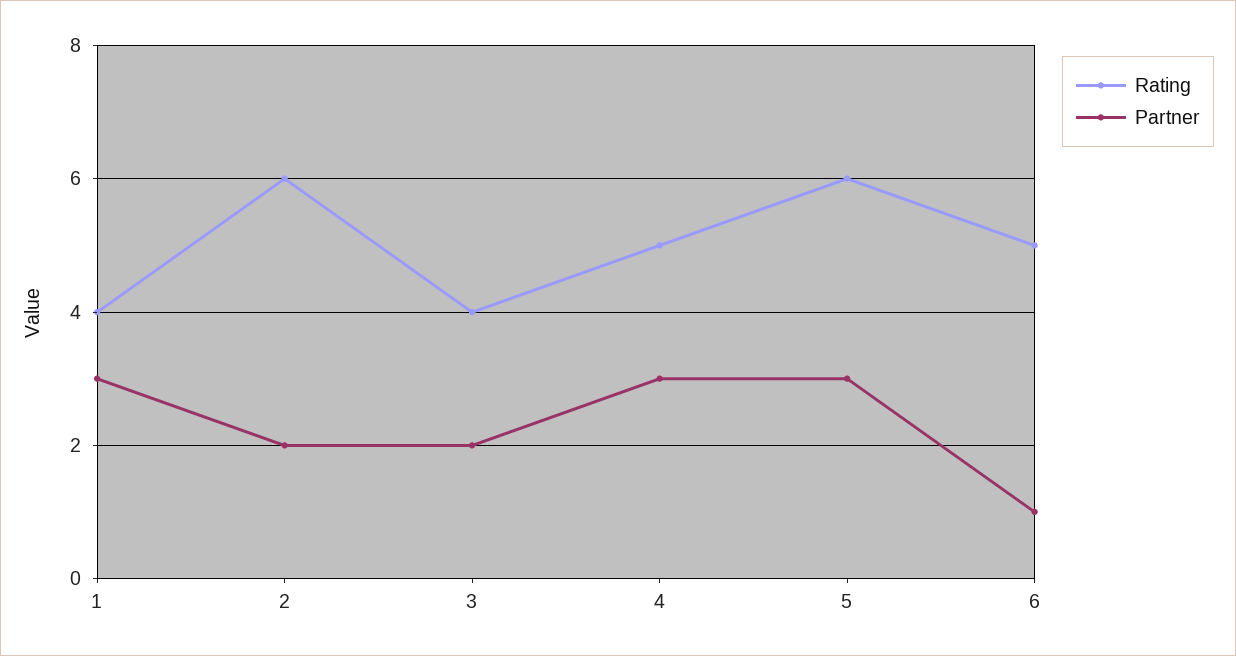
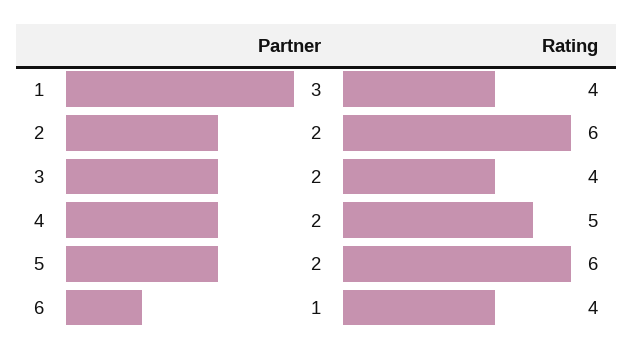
  {
    "Rating": {
      "1": 4,
      "2": 6,
      "3": 4,
      "4": 5,
      "5": 6,
-     "6": 5
+     "6": 4
    },
    "Partner": {
      "1": 3,
      "2": 2,
      "3": 2,
-     "4": 3,
+     "4": 2,
-     "5": 3,
+     "5": 2,
      "6": 1
    }
  }

